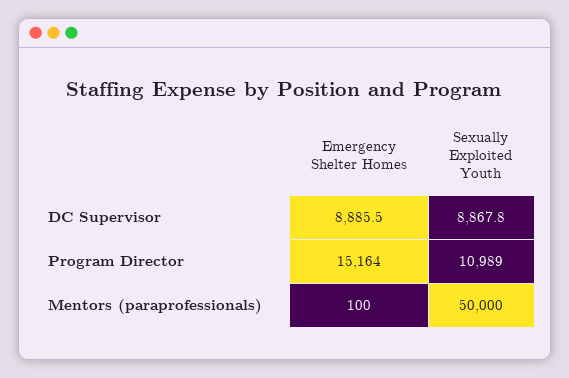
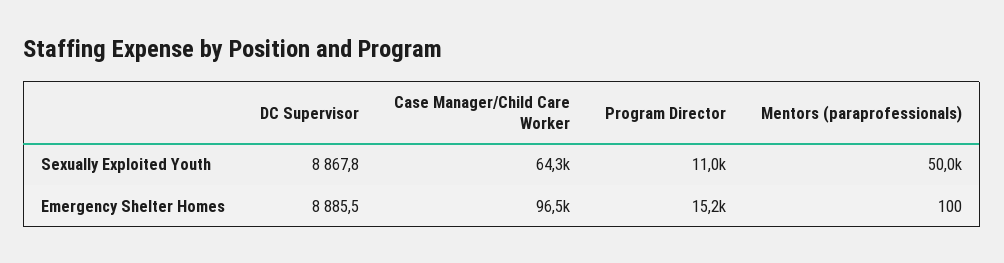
  {
    "Emergency Shelter Homes": {
      "DC Supervisor": 8885.5,
      "Program Director": 15164,
-     "Mentors (paraprofessionals)": 100
+     "Mentors (paraprofessionals)": 100,
+     "Case Manager/Child Care Worker": 96500
    },
    "Sexually Exploited Youth": {
      "DC Supervisor": 8867.8,
      "Program Director": 10989,
-     "Mentors (paraprofessionals)": 50000
+     "Mentors (paraprofessionals)": 50000,
+     "Case Manager/Child Care Worker": 64300
    }
  }

